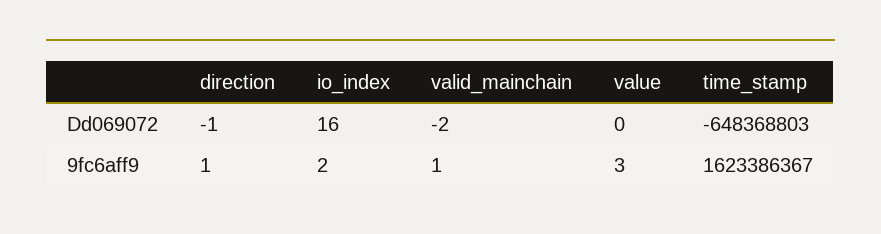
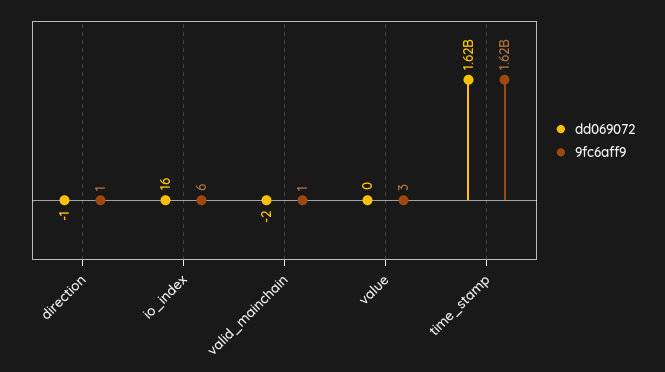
  {
    "Dd069072": {
      "direction": -1,
      "io_index": 16,
      "valid_mainchain": -2,
      "value": 0,
-     "time_stamp": -648368803
+     "time_stamp": 1620000000
    },
    "9fc6aff9": {
      "direction": 1,
-     "io_index": 2,
+     "io_index": 6,
      "valid_mainchain": 1,
      "value": 3,
      "time_stamp": 1623386367
    }
  }

